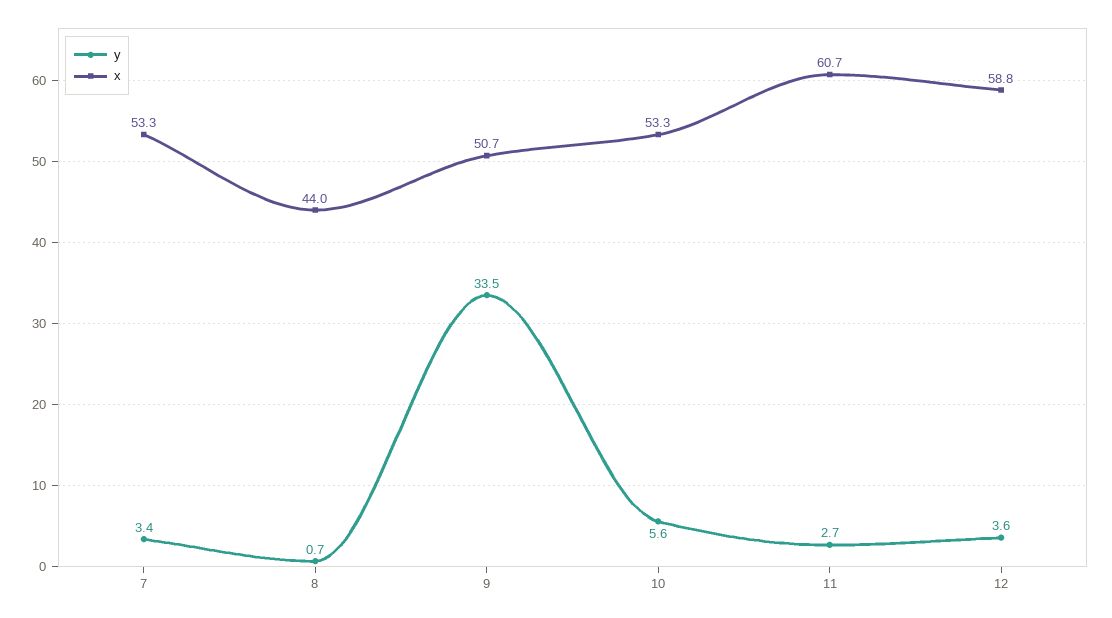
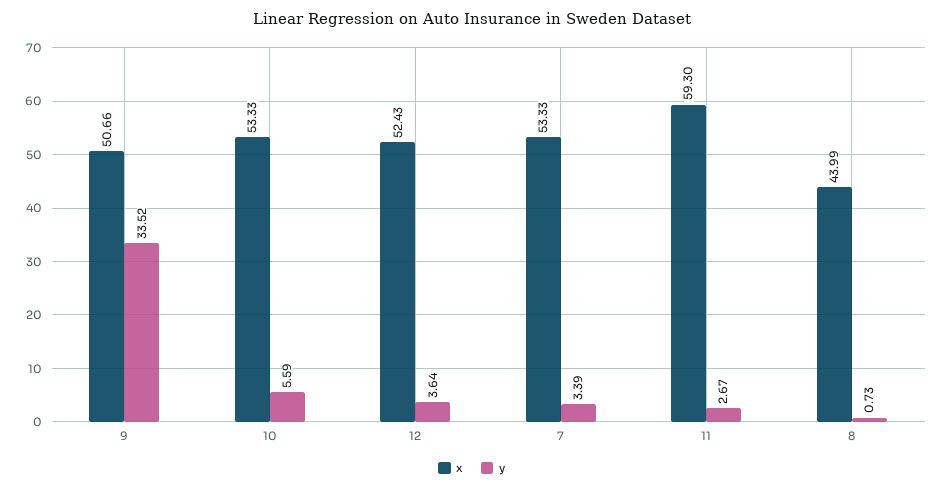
  {
    "y": {
      "7": 3.39,
      "8": 0.73,
      "9": 33.52,
      "10": 5.59,
      "11": 2.67,
      "12": 3.64
    },
    "x": {
      "7": 53.33,
      "8": 43.99,
      "9": 50.66,
      "10": 53.33,
-     "11": 60.7,
+     "11": 59.3,
-     "12": 58.8
+     "12": 52.43
    }
  }

